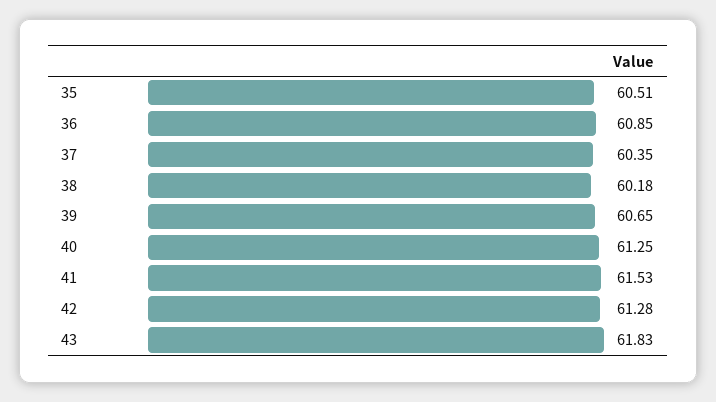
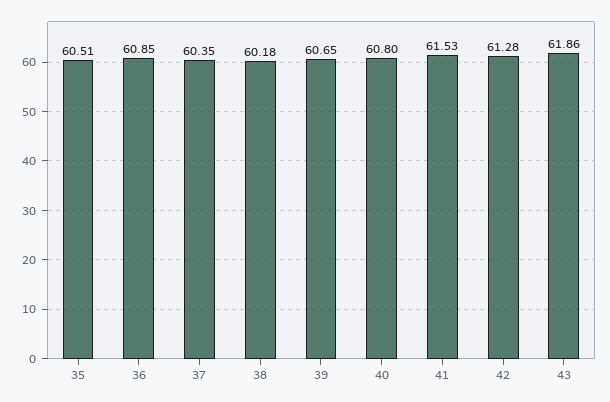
  {
    "35": 60.51,
    "36": 60.85,
    "37": 60.35,
    "38": 60.18,
    "39": 60.65,
-   "40": 61.25,
+   "40": 60.8,
    "41": 61.53,
    "42": 61.28,
-   "43": 61.83
+   "43": 61.86
  }

